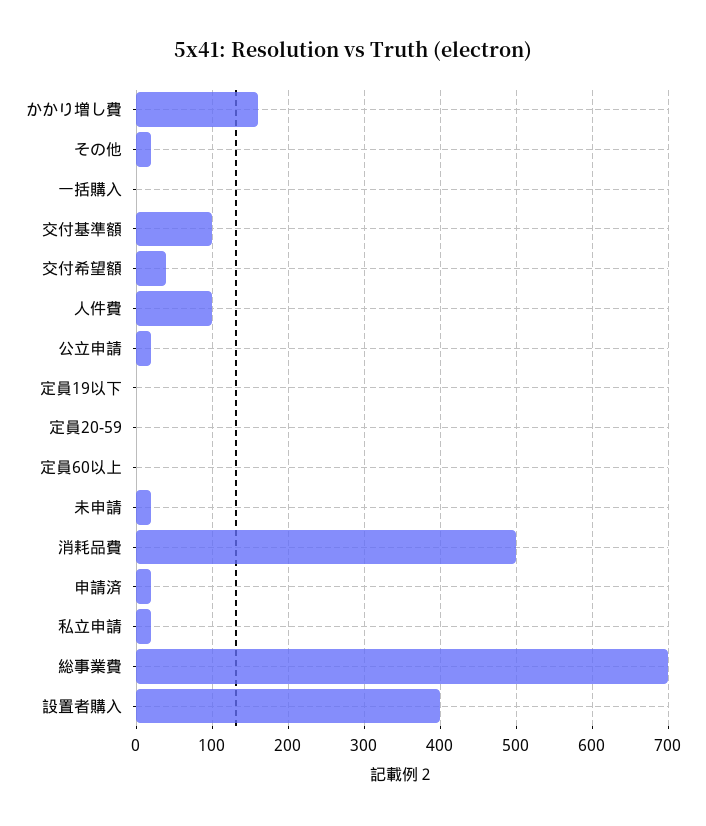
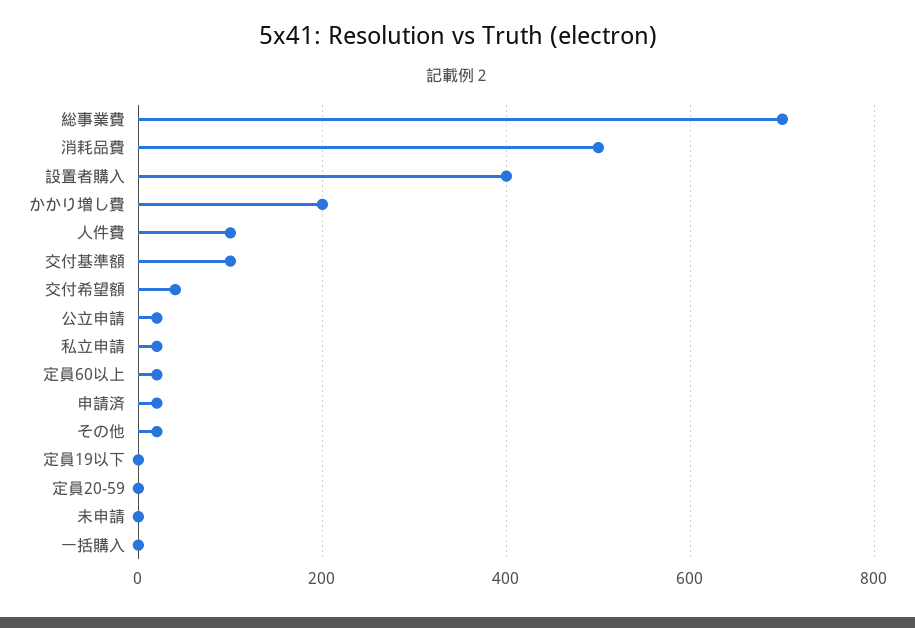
  {
-   "かかり増し費": 160,
+   "かかり増し費": 200,
    "その他": 20,
    "一括購入": 0,
    "交付基準額": 100,
    "交付希望額": 40,
    "人件費": 100,
    "公立申請": 20,
    "定員19以下": 0,
    "定員20-59": 0,
-   "定員60以上": 0,
+   "定員60以上": 20,
-   "未申請": 20,
+   "未申請": 0,
    "消耗品費": 500,
    "申請済": 20,
    "私立申請": 20,
    "総事業費": 700,
    "設置者購入": 400
  }

